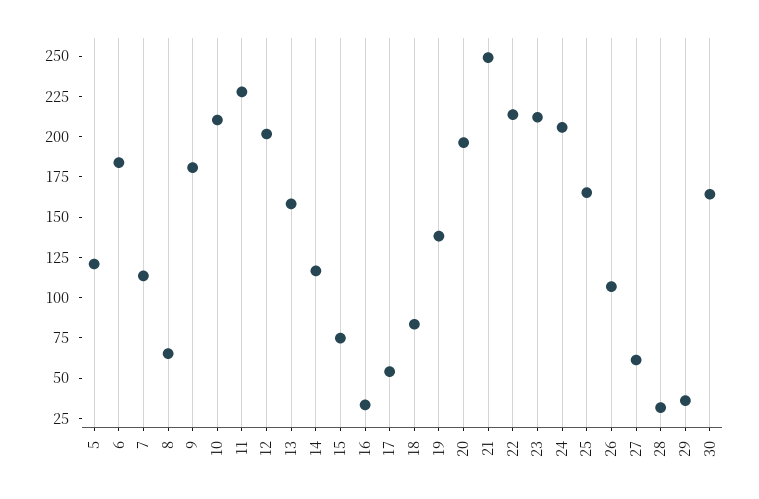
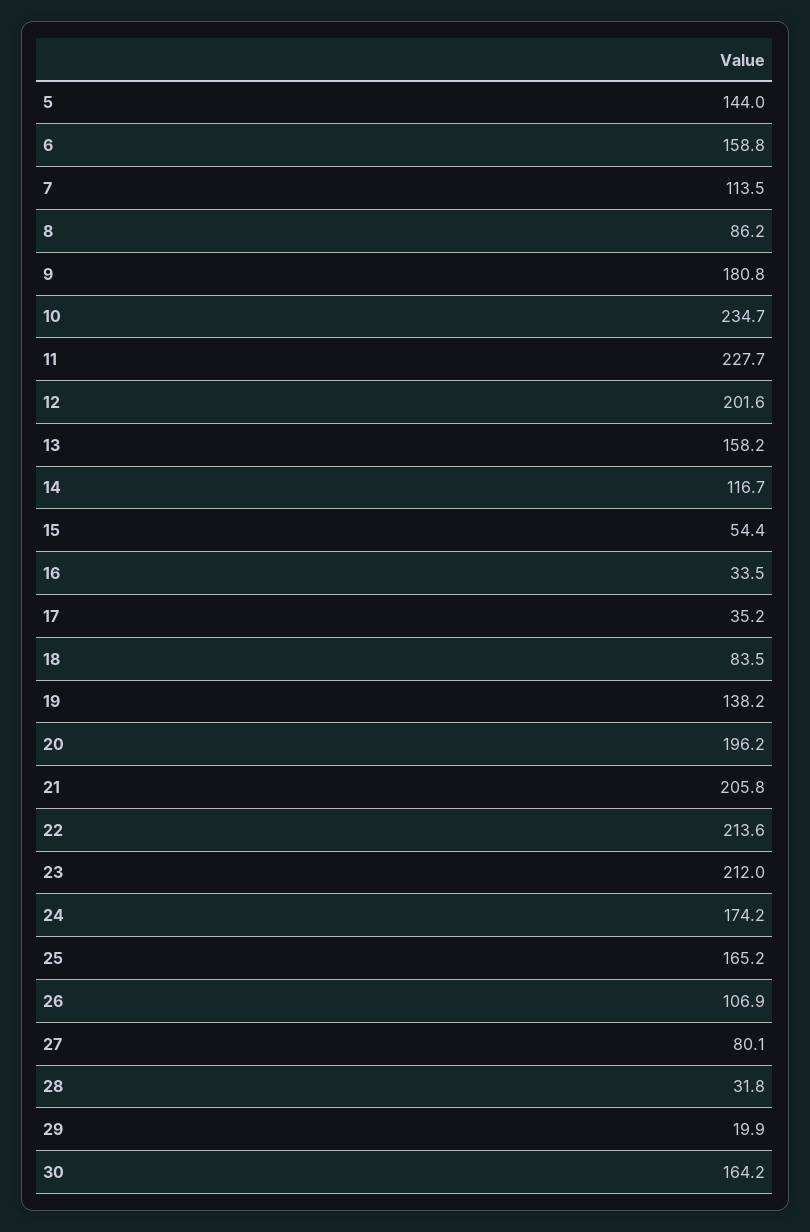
  {
-   "5": 120,
+   "5": 144,
-   "6": 185,
+   "6": 158.8,
    "7": 113.5,
-   "8": 65,
+   "8": 86.2,
    "9": 180.8,
-   "10": 210,
+   "10": 234.7,
    "11": 227.7,
    "12": 201.6,
    "13": 158.2,
    "14": 116.7,
-   "15": 75,
+   "15": 54.4,
    "16": 33.5,
-   "17": 55,
+   "17": 35.2,
    "18": 83.5,
    "19": 138.2,
    "20": 196.2,
-   "21": 250,
+   "21": 205.8,
    "22": 213.6,
    "23": 212,
-   "24": 205,
+   "24": 174.2,
    "25": 165.2,
    "26": 106.9,
-   "27": 60,
+   "27": 80.1,
    "28": 31.8,
-   "29": 35,
+   "29": 19.9,
    "30": 164.2
  }

